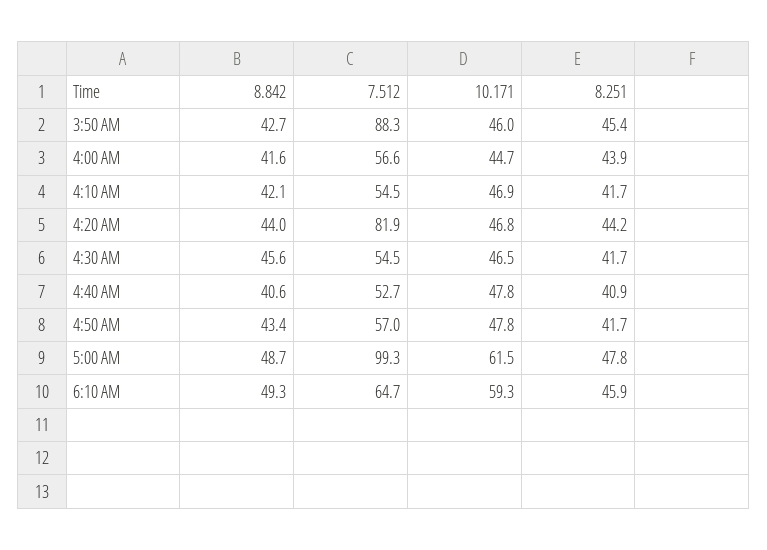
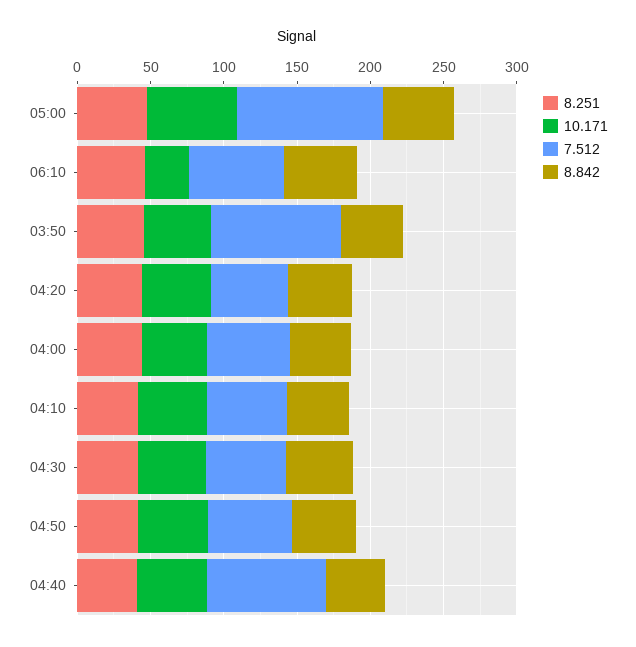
  {
    "8.842": {
      "3:50 AM": 42.7,
      "4:00 AM": 41.6,
      "4:10 AM": 42.1,
      "4:20 AM": 44,
      "4:30 AM": 45.6,
      "4:40 AM": 40.6,
      "4:50 AM": 43.4,
      "5:00 AM": 48.7,
      "6:10 AM": 49.3
    },
    "7.512": {
      "3:50 AM": 88.3,
      "4:00 AM": 56.6,
      "4:10 AM": 54.5,
-     "4:20 AM": 81.9,
+     "4:20 AM": 50,
      "4:30 AM": 54.5,
-     "4:40 AM": 52.7,
+     "4:40 AM": 80,
      "4:50 AM": 57,
      "5:00 AM": 99.3,
      "6:10 AM": 64.7
    },
    "10.171": {
      "3:50 AM": 46,
      "4:00 AM": 44.7,
      "4:10 AM": 46.9,
      "4:20 AM": 46.8,
      "4:30 AM": 46.5,
      "4:40 AM": 47.8,
      "4:50 AM": 47.8,
      "5:00 AM": 61.5,
-     "6:10 AM": 59.3
+     "6:10 AM": 30
    },
    "8.251": {
      "3:50 AM": 45.4,
      "4:00 AM": 43.9,
      "4:10 AM": 41.7,
      "4:20 AM": 44.2,
      "4:30 AM": 41.7,
      "4:40 AM": 40.9,
      "4:50 AM": 41.7,
      "5:00 AM": 47.8,
      "6:10 AM": 45.9
    }
  }

